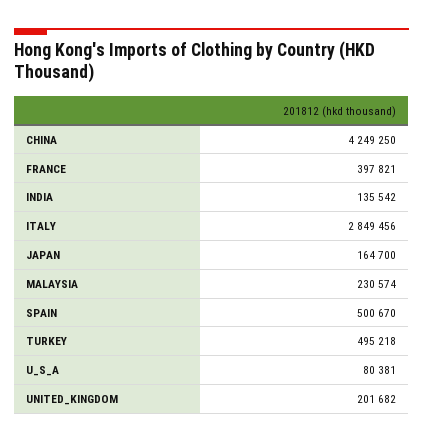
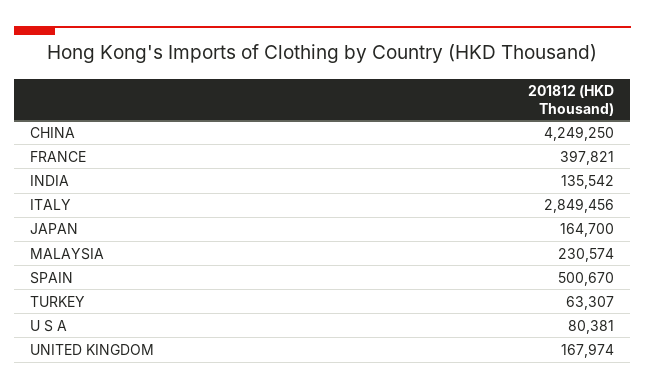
  {
    "CHINA": 4249250,
    "FRANCE": 397821,
    "INDIA": 135542,
    "ITALY": 2849456,
    "JAPAN": 164700,
    "MALAYSIA": 230574,
    "SPAIN": 500670,
-   "TURKEY": 495218,
+   "TURKEY": 63307,
    "U_S_A": 80381,
-   "UNITED_KINGDOM": 201682
+   "UNITED_KINGDOM": 167974
  }

